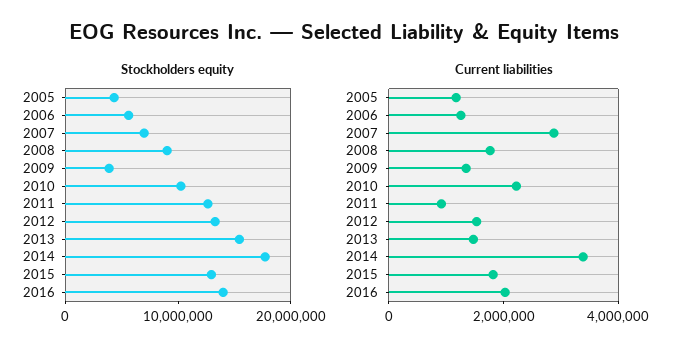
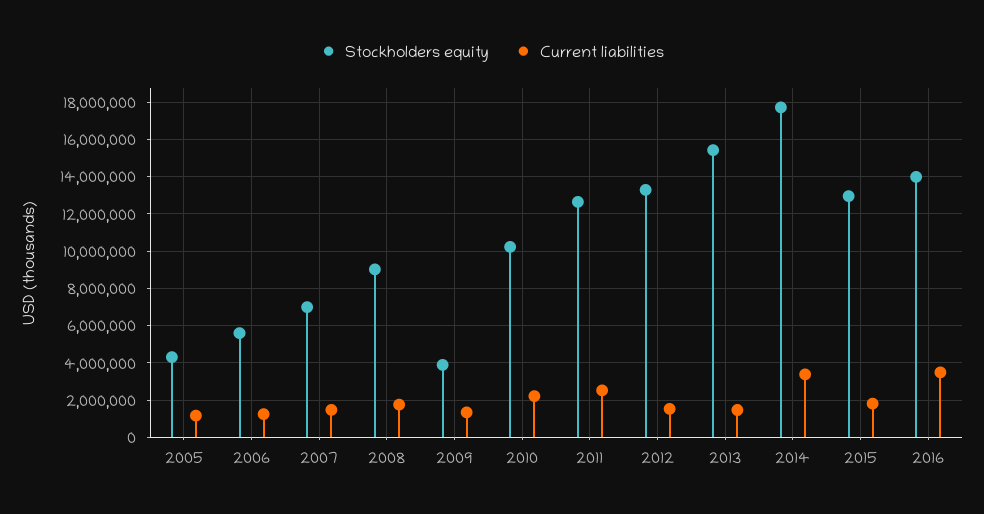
  {
    "Stockholders equity": {
      "2005": 4500000,
      "2006": 5500000,
      "2007": 7000000,
      "2008": 9000000,
      "2009": 4000000,
      "2010": 10000000,
      "2011": 12500000,
      "2012": 13500000,
      "2013": 15500000,
      "2014": 17500000,
      "2015": 13000000,
      "2016": 14000000
    },
    "Current liabilities": {
      "2005": 1000000,
      "2006": 1500000,
-     "2007": 3000000,
+     "2007": 1500000,
      "2008": 2000000,
      "2009": 1500000,
      "2010": 2000000,
-     "2011": 1000000,
+     "2011": 2500000,
      "2012": 1500000,
      "2013": 1500000,
      "2014": 3500000,
      "2015": 2000000,
-     "2016": 2000000
+     "2016": 3500000
    }
  }

